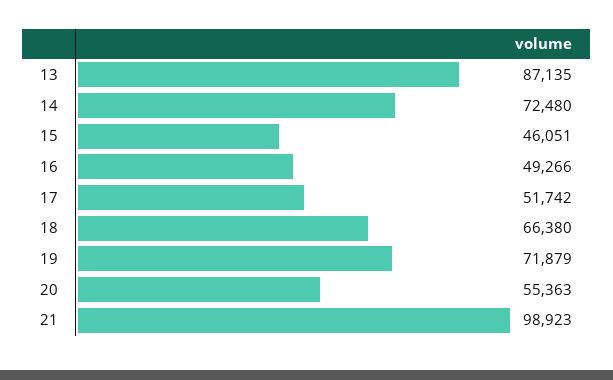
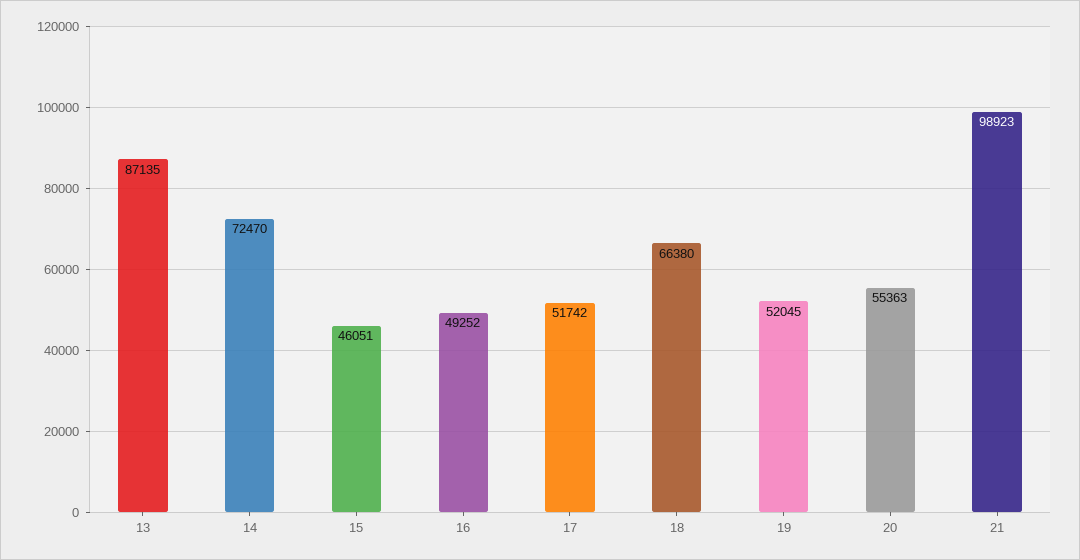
  {
    "13": 87135,
-   "14": 72480,
+   "14": 72470,
    "15": 46051,
-   "16": 49266,
+   "16": 49252,
    "17": 51742,
    "18": 66380,
-   "19": 71879,
+   "19": 52045,
    "20": 55363,
    "21": 98923
  }

